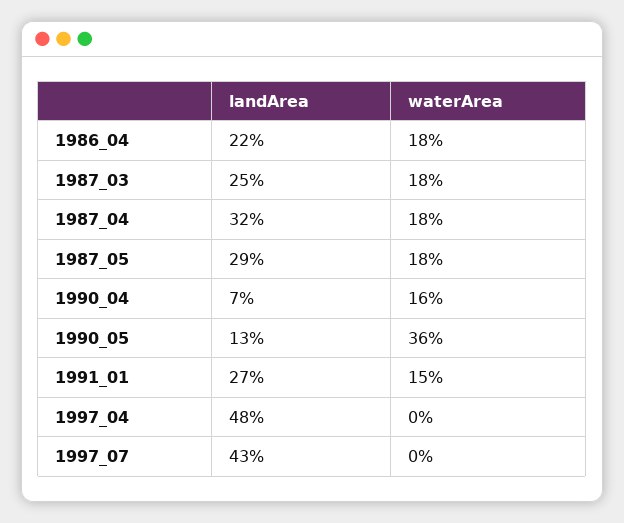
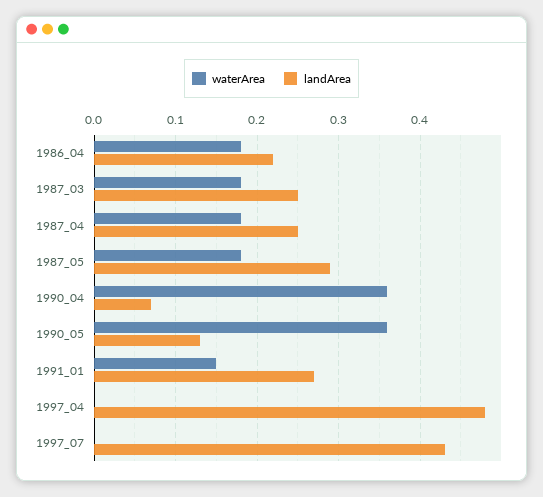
  {
    "landArea": {
      "1986_04": 0.22,
      "1987_03": 0.25,
-     "1987_04": 0.32,
+     "1987_04": 0.25,
      "1987_05": 0.29,
      "1990_04": 0.07,
      "1990_05": 0.13,
      "1991_01": 0.27,
      "1997_04": 0.48,
      "1997_07": 0.43
    },
    "waterArea": {
      "1986_04": 0.18,
      "1987_03": 0.18,
      "1987_04": 0.18,
      "1987_05": 0.18,
-     "1990_04": 0.16,
+     "1990_04": 0.36,
      "1990_05": 0.36,
      "1991_01": 0.15,
      "1997_04": 0,
      "1997_07": 0
    }
  }

